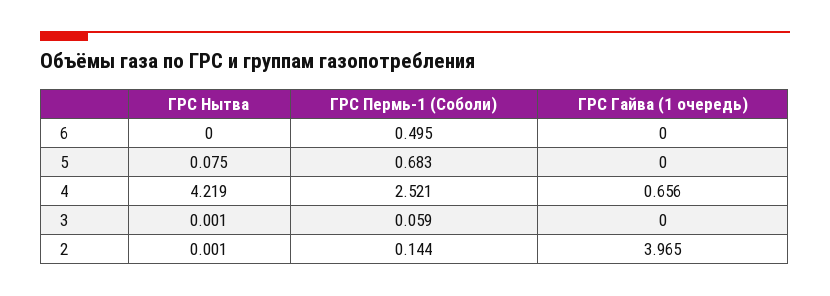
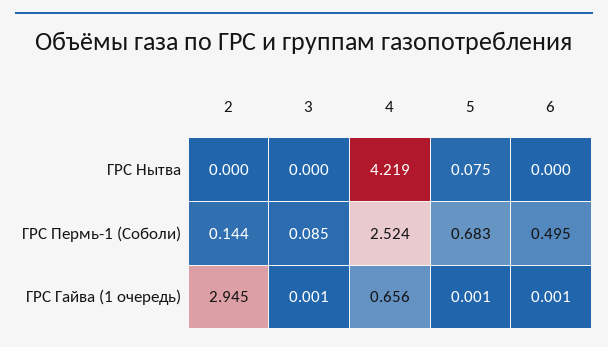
  {
    "ГРС Нытва": {
      "6": 0,
      "5": 0.075,
      "4": 4.219,
-     "3": 0.001,
+     "3": 0,
-     "2": 0.001
+     "2": 0
    },
    "ГРС Пермь-1 (Соболи)": {
      "6": 0.495,
      "5": 0.683,
-     "4": 2.521,
+     "4": 2.524,
-     "3": 0.059,
+     "3": 0.085,
      "2": 0.144
    },
    "ГРС Гайва (1 очередь)": {
-     "6": 0,
+     "6": 0.001,
-     "5": 0,
+     "5": 0.001,
      "4": 0.656,
-     "3": 0,
+     "3": 0.001,
-     "2": 3.965
+     "2": 2.945
    }
  }

